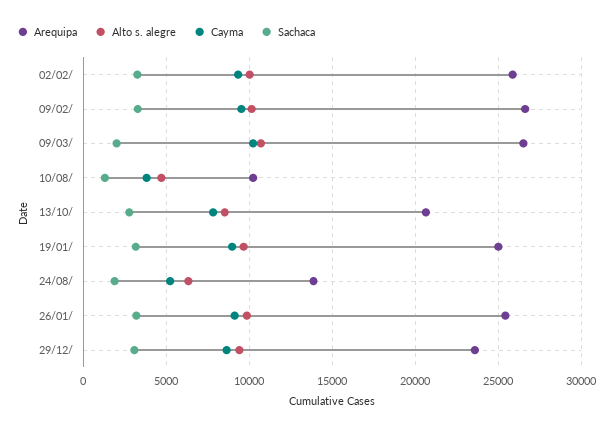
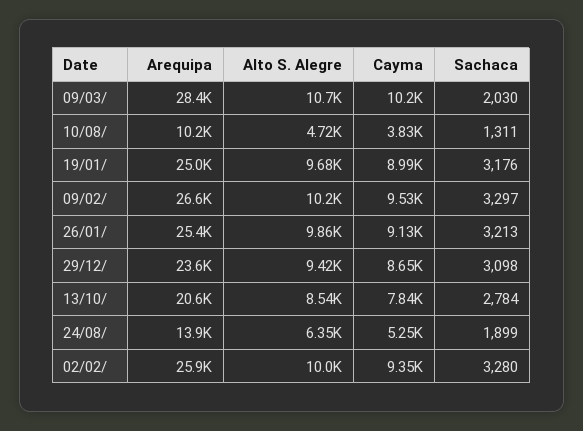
  {
    "Arequipa": {
      "02/02/": 25900,
      "09/02/": 26600,
-     "09/03/": 26500,
+     "09/03/": 28400,
      "10/08/": 10200,
      "13/10/": 20600,
      "19/01/": 25000,
      "24/08/": 13900,
      "26/01/": 25400,
      "29/12/": 23600
    },
    "Alto s. alegre": {
      "02/02/": 10000,
      "09/02/": 10200,
      "09/03/": 10700,
      "10/08/": 4720,
      "13/10/": 8540,
      "19/01/": 9680,
      "24/08/": 6350,
      "26/01/": 9860,
      "29/12/": 9420
    },
    "Cayma": {
      "02/02/": 9350,
      "09/02/": 9530,
      "09/03/": 10200,
      "10/08/": 3830,
      "13/10/": 7840,
      "19/01/": 8990,
      "24/08/": 5250,
      "26/01/": 9130,
      "29/12/": 8650
    },
    "Sachaca": {
      "02/02/": 3280,
      "09/02/": 3297,
      "09/03/": 2030,
      "10/08/": 1311,
      "13/10/": 2784,
      "19/01/": 3176,
      "24/08/": 1899,
      "26/01/": 3213,
      "29/12/": 3098
    }
  }

